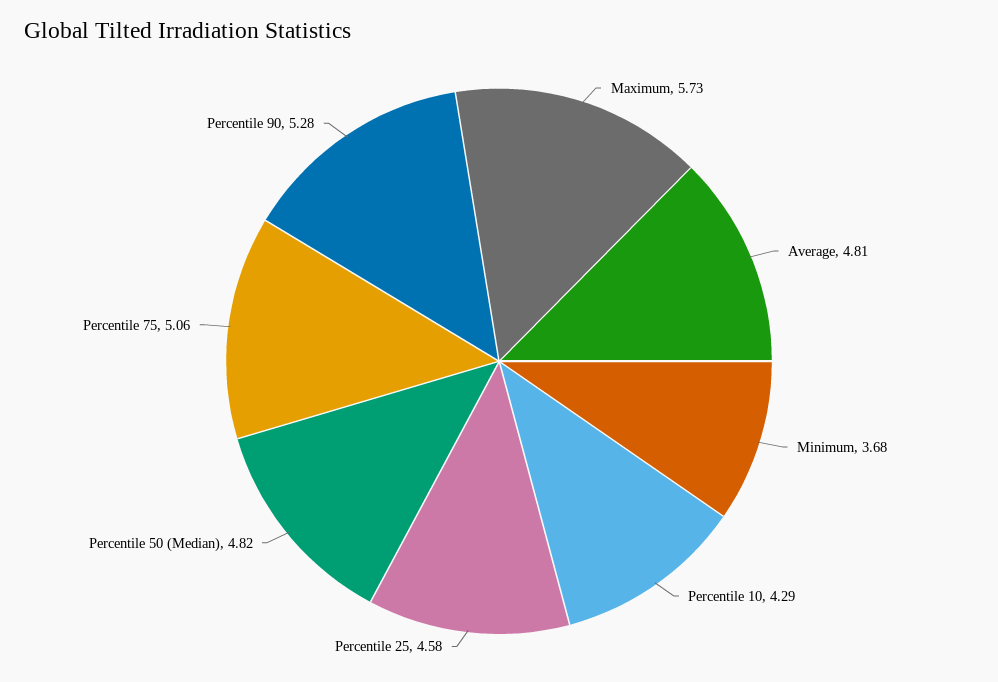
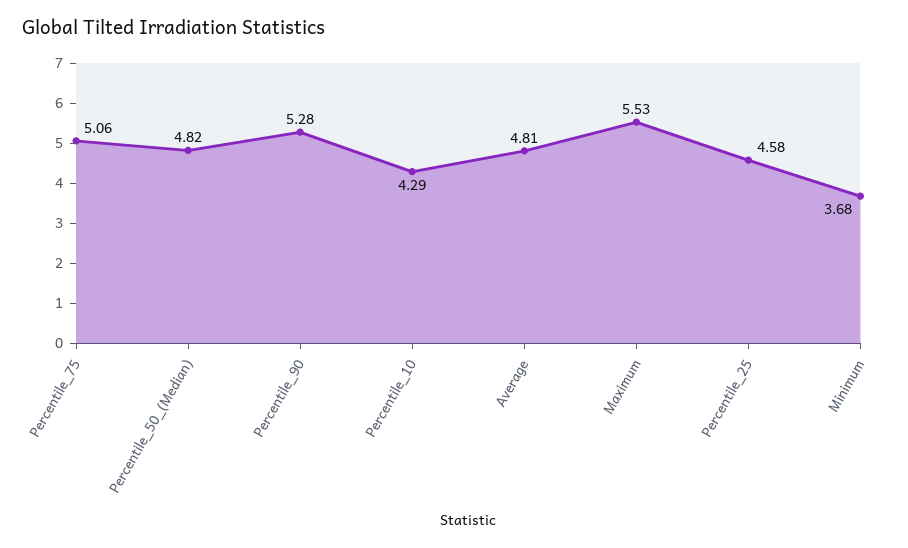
  {
-   "Maximum": 5.73,
+   "Maximum": 5.53,
    "Average": 4.81,
    "Minimum": 3.68,
    "Percentile 10": 4.29,
    "Percentile 25": 4.58,
    "Percentile 50 (Median)": 4.82,
    "Percentile 75": 5.06,
    "Percentile 90": 5.28
  }

